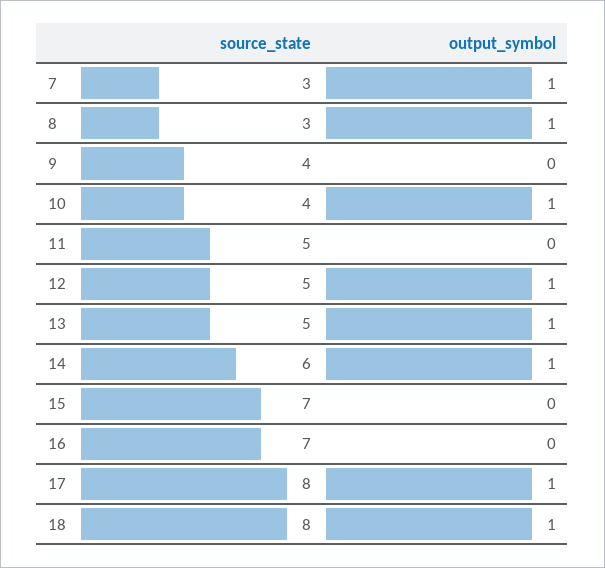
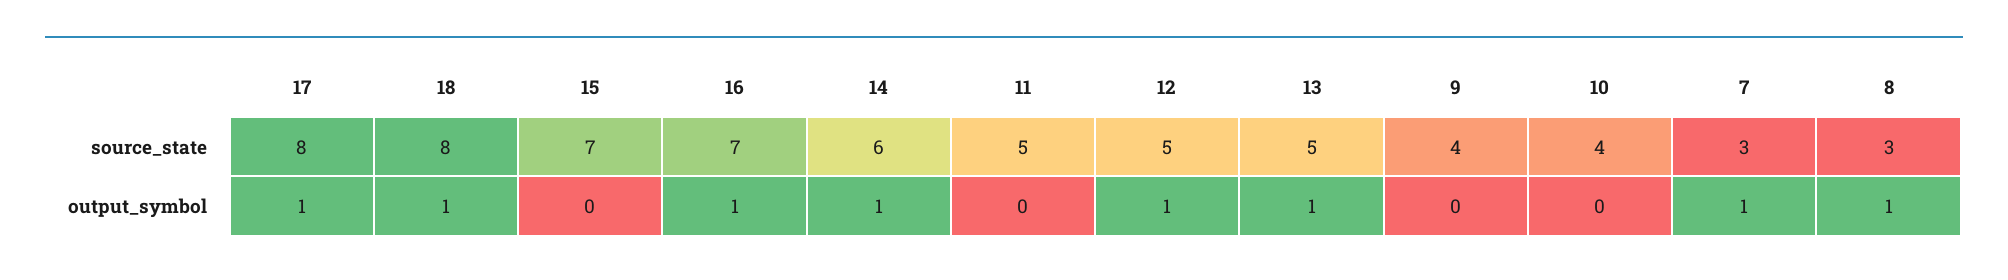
  {
    "source_state": {
      "7": 3,
      "8": 3,
      "9": 4,
      "10": 4,
      "11": 5,
      "12": 5,
      "13": 5,
      "14": 6,
      "15": 7,
      "16": 7,
      "17": 8,
      "18": 8
    },
    "output_symbol": {
      "7": 1,
      "8": 1,
      "9": 0,
-     "10": 1,
+     "10": 0,
      "11": 0,
      "12": 1,
      "13": 1,
      "14": 1,
      "15": 0,
-     "16": 0,
+     "16": 1,
      "17": 1,
      "18": 1
    }
  }

